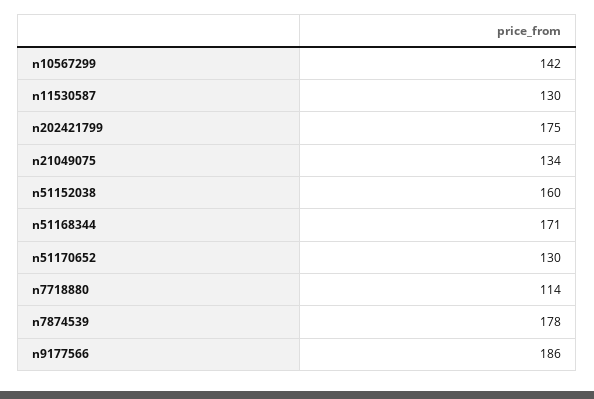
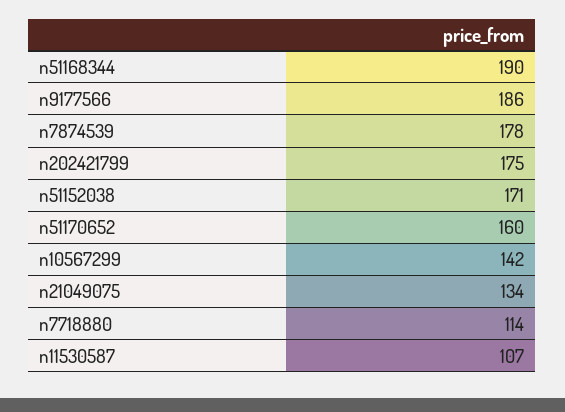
  {
    "n10567299": 142,
-   "n11530587": 130,
+   "n11530587": 107,
    "n202421799": 175,
    "n21049075": 134,
-   "n51152038": 160,
+   "n51152038": 171,
-   "n51168344": 171,
+   "n51168344": 190,
-   "n51170652": 130,
+   "n51170652": 160,
    "n7718880": 114,
    "n7874539": 178,
    "n9177566": 186
  }

